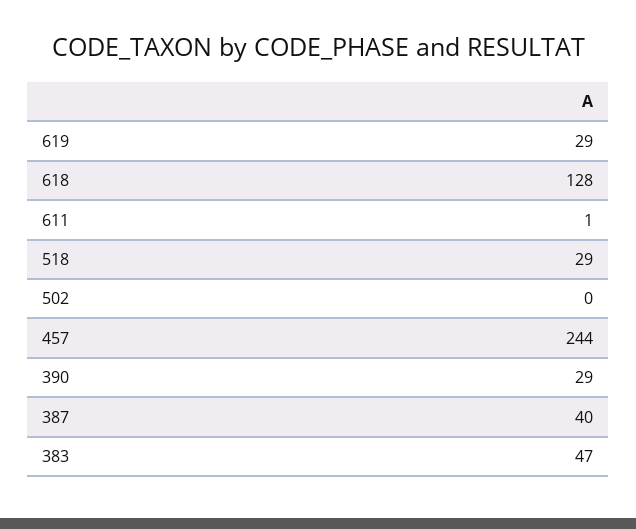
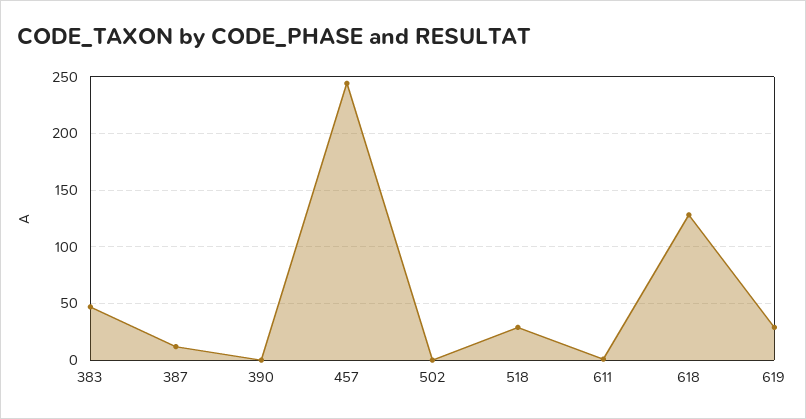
  {
    "619": 29,
    "618": 128,
    "611": 1,
    "518": 29,
    "502": 0,
    "457": 244,
-   "390": 29,
+   "390": 0,
-   "387": 40,
+   "387": 10,
    "383": 47
  }

